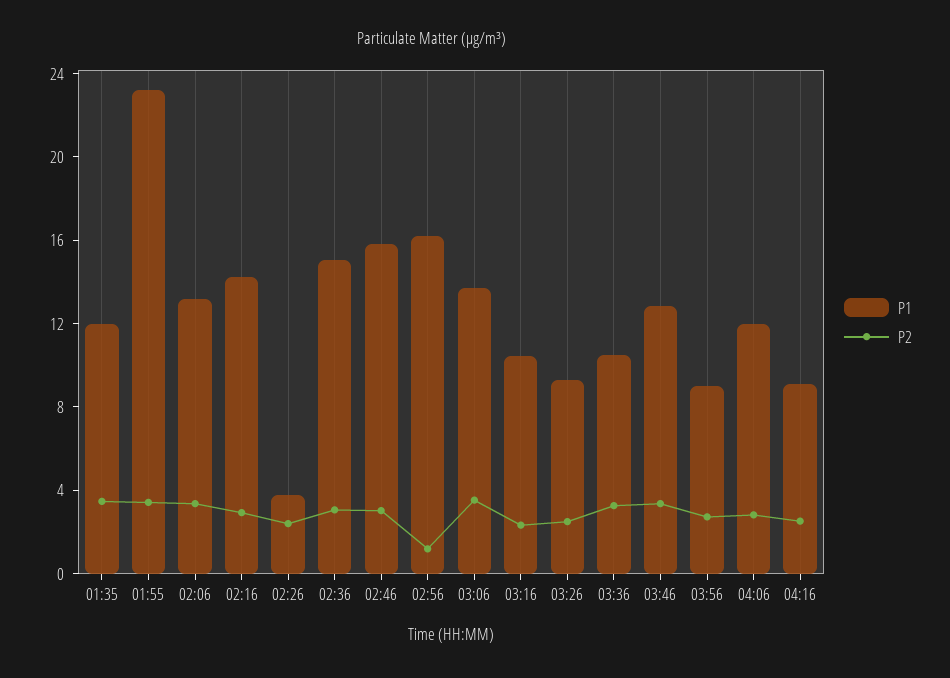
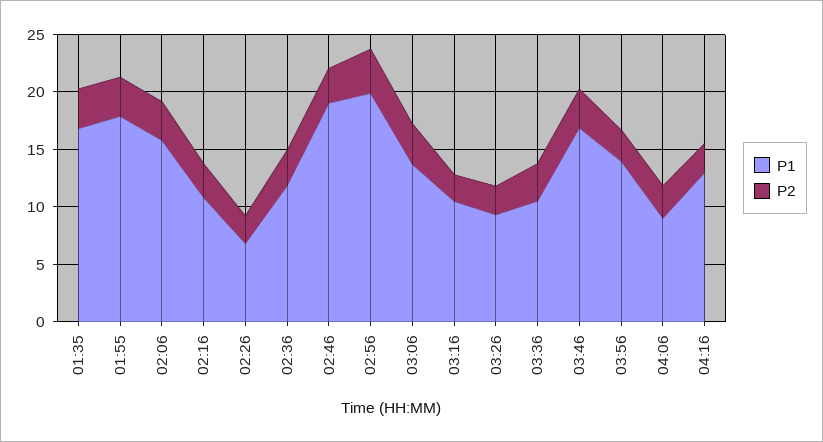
  {
    "P1": {
-     "01:35": 12,
+     "01:35": 17,
-     "01:55": 23,
+     "01:55": 18,
-     "02:06": 13,
+     "02:06": 16,
-     "02:16": 14,
+     "02:16": 11,
-     "02:26": 4,
+     "02:26": 7,
-     "02:36": 15,
+     "02:36": 12,
-     "02:46": 16,
+     "02:46": 19,
-     "02:56": 16,
+     "02:56": 20,
      "03:06": 14,
      "03:16": 10,
      "03:26": 9,
      "03:36": 11,
-     "03:46": 13,
+     "03:46": 17,
-     "03:56": 9,
+     "03:56": 14,
-     "04:06": 12,
+     "04:06": 9,
-     "04:16": 9
+     "04:16": 13
    },
    "P2": {
      "01:35": 3,
      "01:55": 3,
      "02:06": 3,
      "02:16": 3,
      "02:26": 2,
      "02:36": 3,
      "02:46": 3,
-     "02:56": 1,
+     "02:56": 4,
      "03:06": 4,
      "03:16": 2,
      "03:26": 3,
      "03:36": 3,
      "03:46": 3,
      "03:56": 3,
      "04:06": 3,
      "04:16": 3
    }
  }

